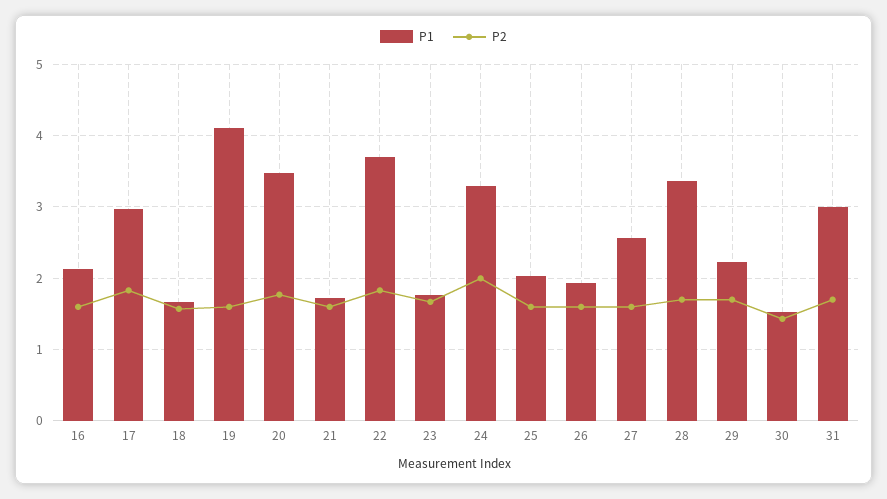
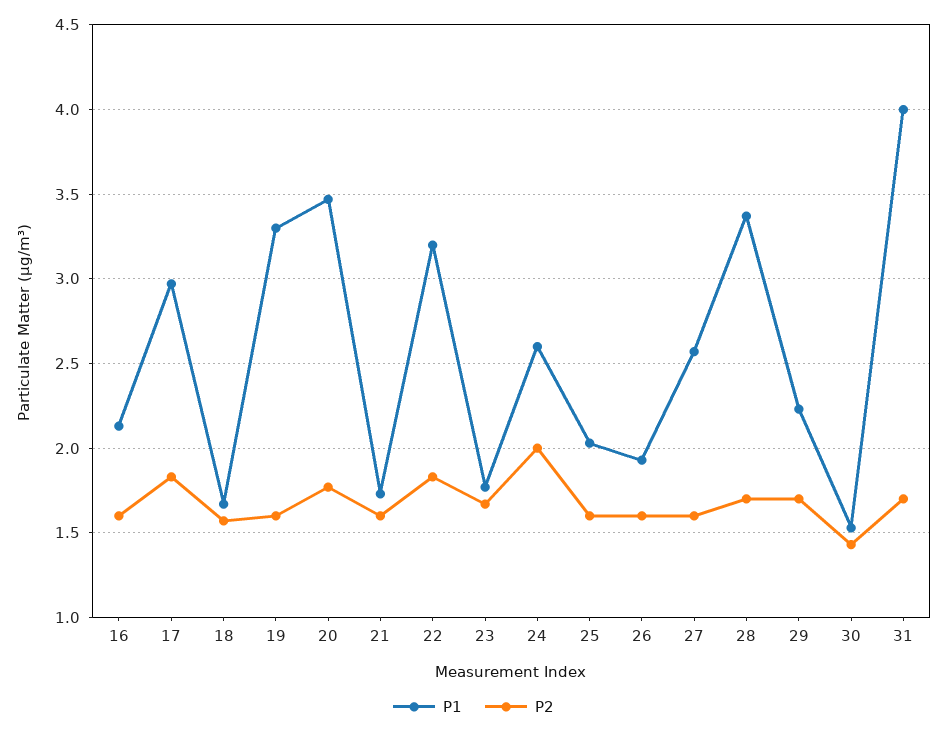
  {
    "P1": {
      "16": 2.15,
      "17": 2.95,
      "18": 1.65,
-     "19": 4.1,
+     "19": 3.3,
      "20": 3.45,
      "21": 1.75,
-     "22": 3.7,
+     "22": 3.2,
      "23": 1.75,
-     "24": 3.3,
+     "24": 2.6,
      "25": 2.05,
      "26": 1.95,
      "27": 2.55,
      "28": 3.35,
      "29": 2.25,
      "30": 1.55,
-     "31": 3
+     "31": 4
    },
    "P2": {
      "16": 1.6,
      "17": 1.85,
      "18": 1.55,
      "19": 1.6,
      "20": 1.75,
      "21": 1.6,
      "22": 1.85,
      "23": 1.65,
      "24": 2,
      "25": 1.6,
      "26": 1.6,
      "27": 1.6,
      "28": 1.7,
      "29": 1.7,
      "30": 1.45,
      "31": 1.7
    }
  }

